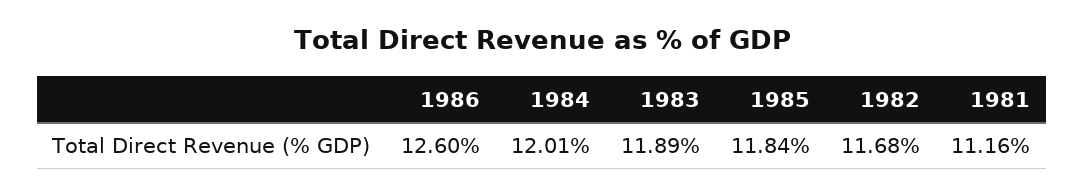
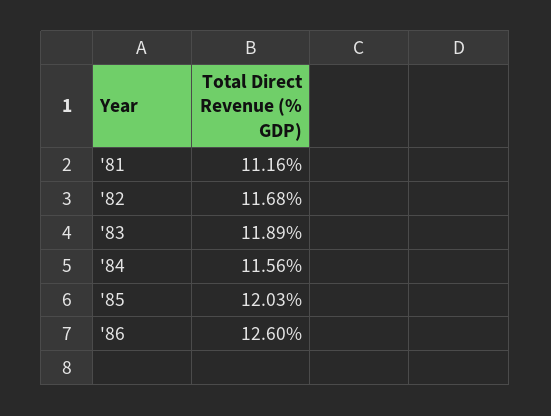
  {
    "1986": 12.6,
-   "1984": 12.01,
+   "1984": 11.56,
    "1983": 11.89,
-   "1985": 11.84,
+   "1985": 12.03,
    "1982": 11.68,
    "1981": 11.16
  }

